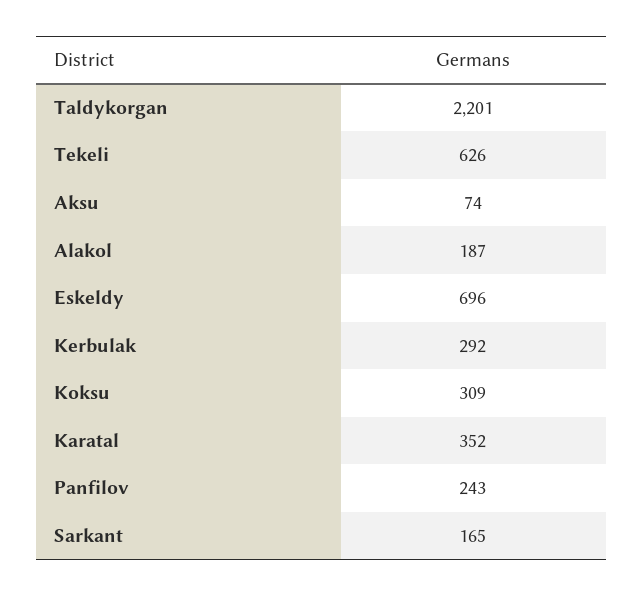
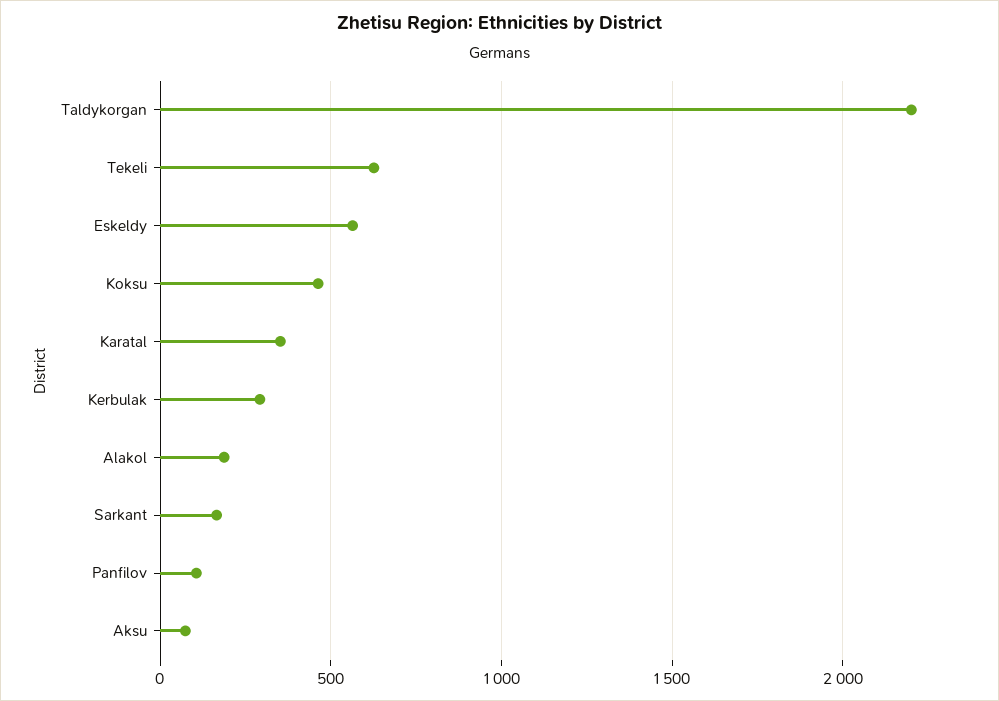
  {
    "Taldykorgan": 2201,
    "Tekeli": 626,
    "Aksu": 74,
    "Alakol": 187,
-   "Eskeldy": 696,
+   "Eskeldy": 550,
    "Kerbulak": 292,
-   "Koksu": 309,
+   "Koksu": 450,
    "Karatal": 352,
-   "Panfilov": 243,
+   "Panfilov": 100,
    "Sarkant": 165
  }

